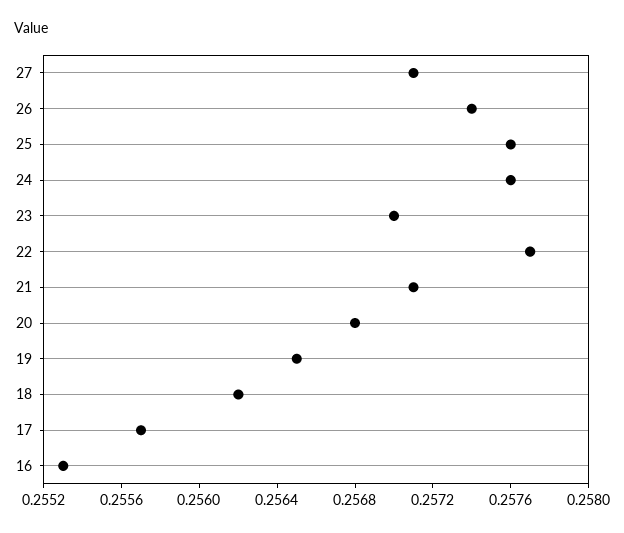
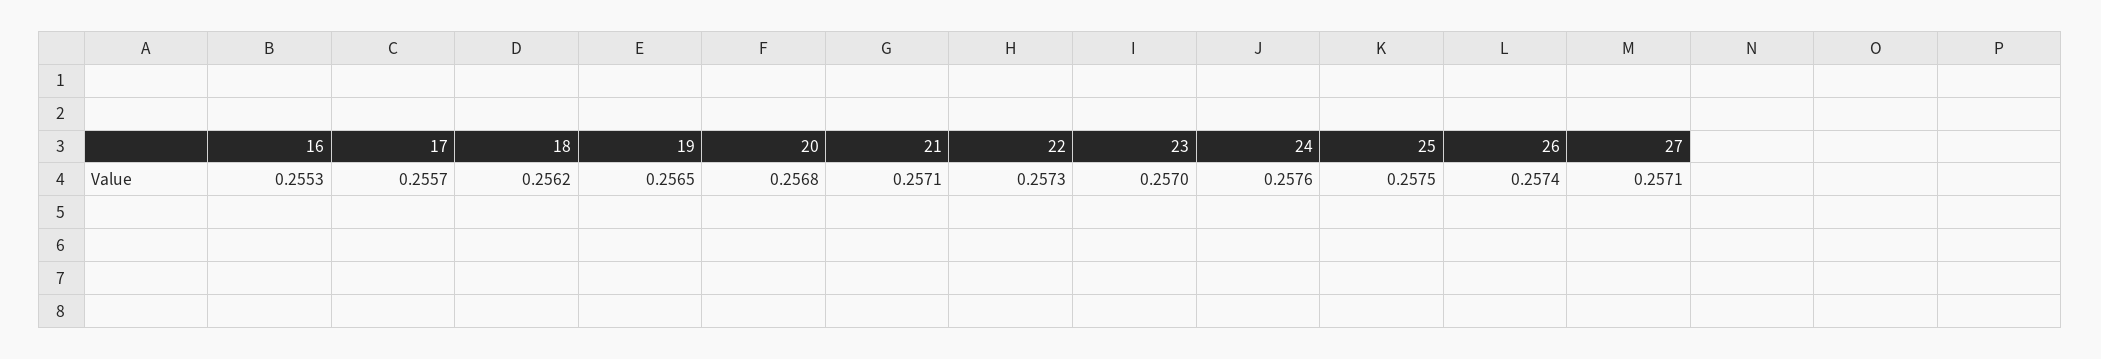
  {
    "27": 0.2571,
    "26": 0.2574,
-   "25": 0.2576,
+   "25": 0.2575,
    "24": 0.2576,
    "23": 0.257,
-   "22": 0.2577,
+   "22": 0.2573,
    "21": 0.2571,
    "20": 0.2568,
    "19": 0.2565,
    "18": 0.2562,
    "17": 0.2557,
    "16": 0.2553
  }

